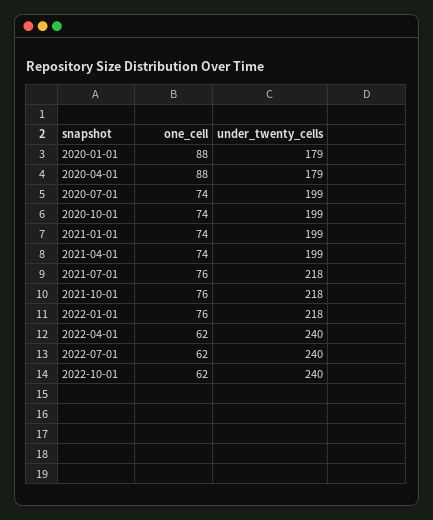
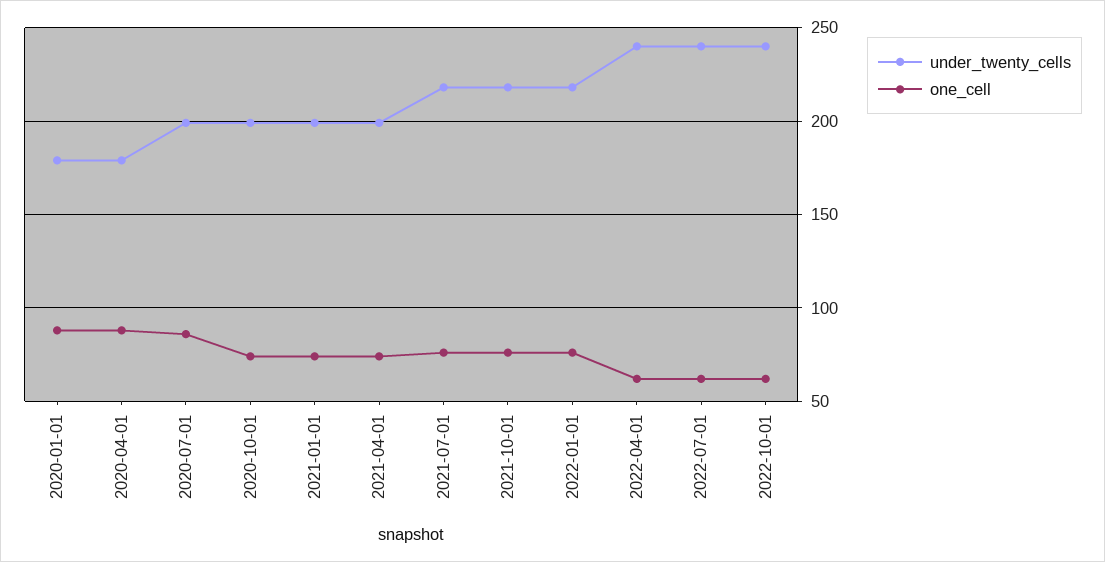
  {
    "one_cell": {
      "2020-01-01": 88,
      "2020-04-01": 88,
-     "2020-07-01": 74,
+     "2020-07-01": 85,
      "2020-10-01": 74,
      "2021-01-01": 74,
      "2021-04-01": 74,
      "2021-07-01": 76,
      "2021-10-01": 76,
      "2022-01-01": 76,
      "2022-04-01": 62,
      "2022-07-01": 62,
      "2022-10-01": 62
    },
    "under_twenty_cells": {
      "2020-01-01": 179,
      "2020-04-01": 179,
      "2020-07-01": 199,
      "2020-10-01": 199,
      "2021-01-01": 199,
      "2021-04-01": 199,
      "2021-07-01": 218,
      "2021-10-01": 218,
      "2022-01-01": 218,
      "2022-04-01": 240,
      "2022-07-01": 240,
      "2022-10-01": 240
    }
  }

